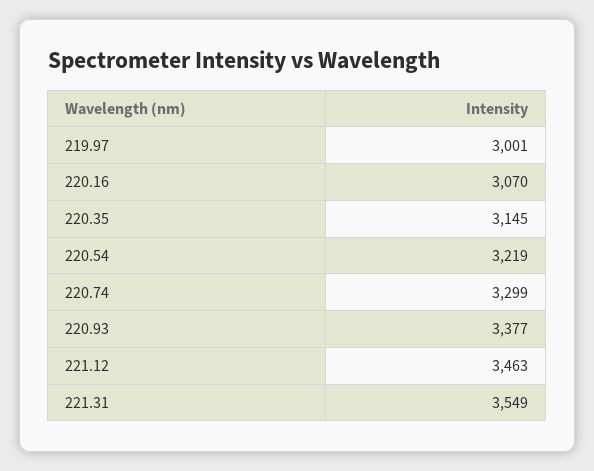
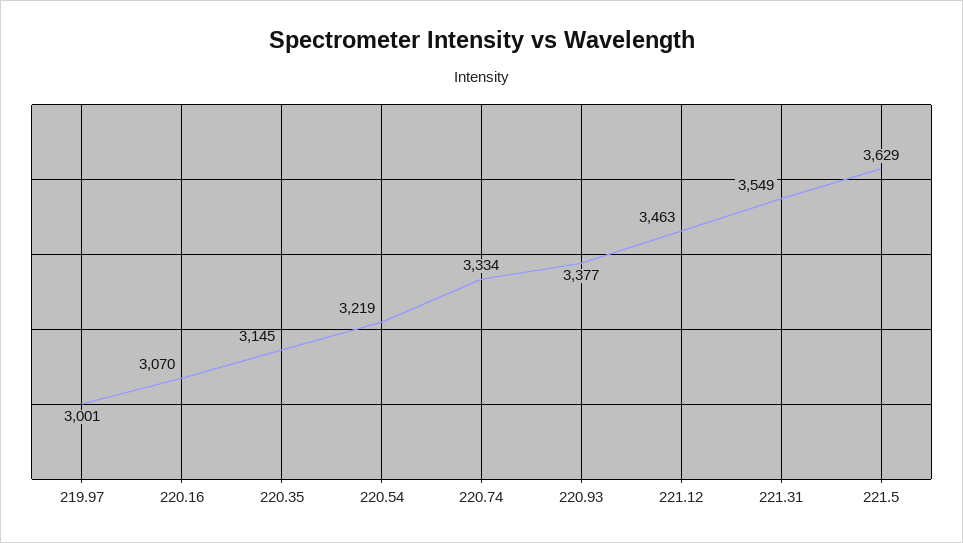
  {
    "219.97": 3001,
    "220.16": 3070,
    "220.35": 3145,
    "220.54": 3219,
-   "220.74": 3299,
+   "220.74": 3334,
    "220.93": 3377,
    "221.12": 3463,
-   "221.31": 3549
+   "221.31": 3549,
+   "221.5": 3629
  }

